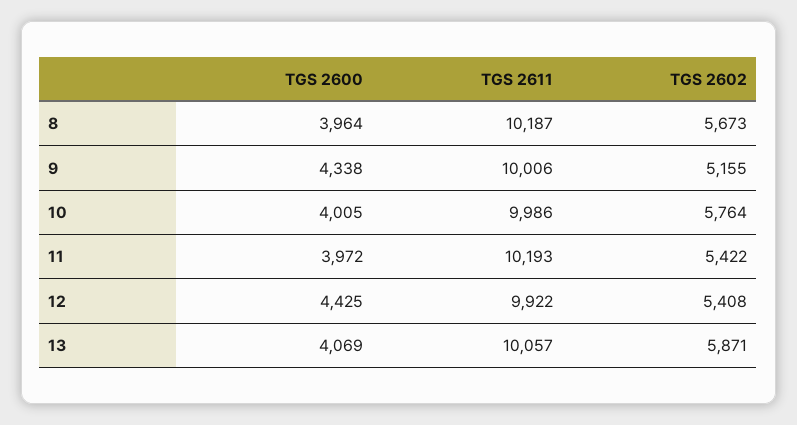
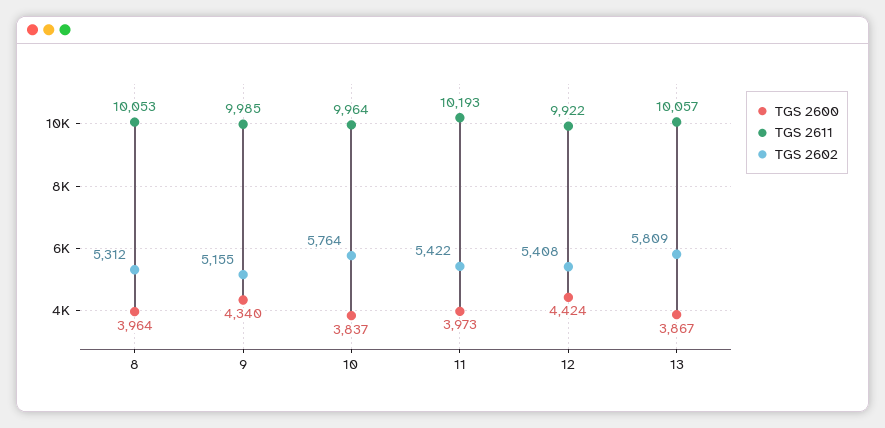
  {
    "TGS 2600": {
      "8": 3964,
-     "9": 4338,
+     "9": 4340,
-     "10": 4005,
+     "10": 3837,
-     "11": 3972,
+     "11": 3973,
-     "12": 4425,
+     "12": 4424,
-     "13": 4069
+     "13": 3867
    },
    "TGS 2611": {
-     "8": 10187,
+     "8": 10053,
-     "9": 10006,
+     "9": 9985,
-     "10": 9986,
+     "10": 9964,
      "11": 10193,
      "12": 9922,
      "13": 10057
    },
    "TGS 2602": {
-     "8": 5673,
+     "8": 5312,
      "9": 5155,
      "10": 5764,
      "11": 5422,
      "12": 5408,
-     "13": 5871
+     "13": 5809
    }
  }

